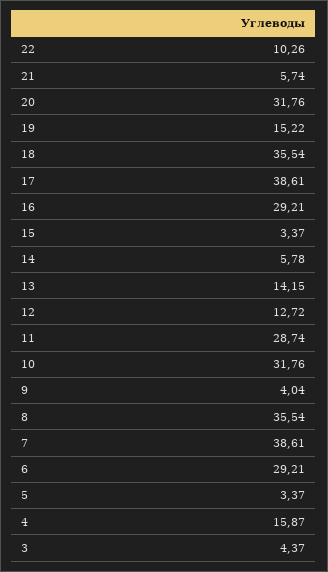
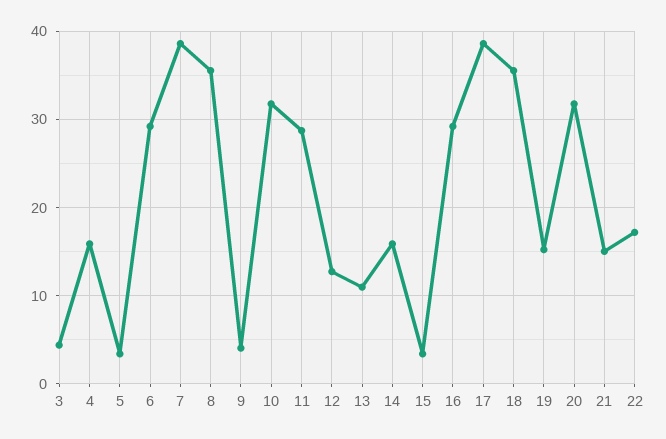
  {
-   "22": 10.26,
+   "22": 17,
-   "21": 5.74,
+   "21": 15,
    "20": 31.76,
    "19": 15.22,
    "18": 35.54,
    "17": 38.61,
    "16": 29.21,
    "15": 3.37,
-   "14": 5.78,
+   "14": 16,
-   "13": 14.15,
+   "13": 11,
    "12": 12.72,
    "11": 28.74,
    "10": 31.76,
    "9": 4.04,
    "8": 35.54,
    "7": 38.61,
    "6": 29.21,
    "5": 3.37,
    "4": 15.87,
    "3": 4.37
  }

